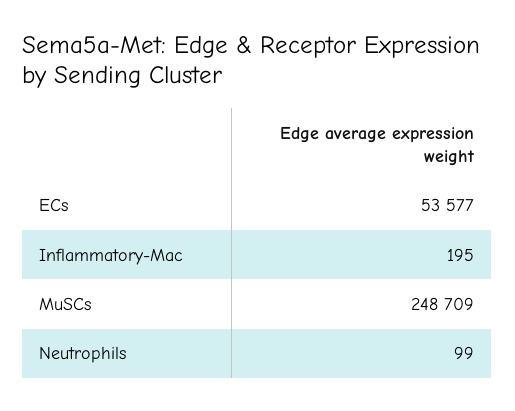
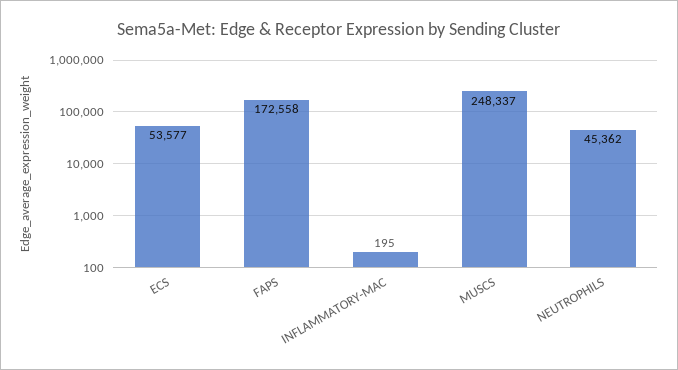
  {
    "ECs": 53577,
    "Inflammatory-Mac": 195,
-   "MuSCs": 248709,
+   "MuSCs": 248337,
-   "Neutrophils": 99
+   "Neutrophils": 45362,
+   "FAPS": 172558
  }

